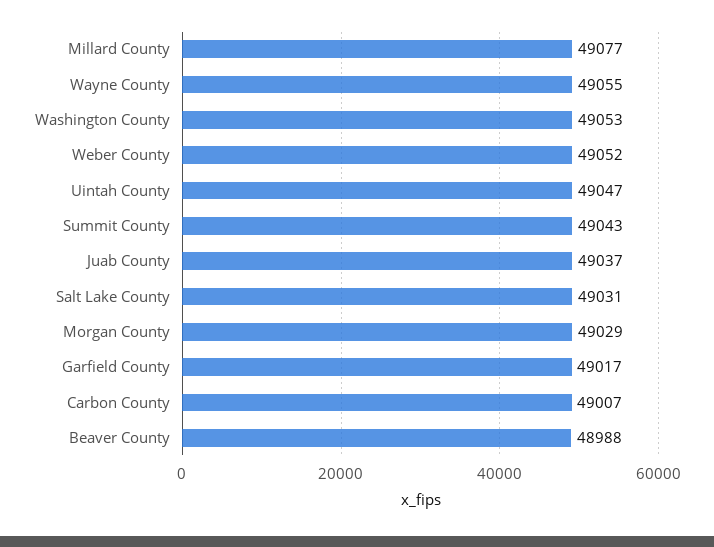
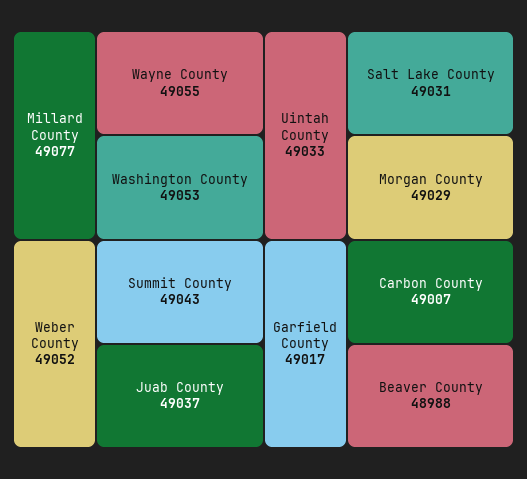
  {
    "Millard County": 49077,
    "Wayne County": 49055,
    "Washington County": 49053,
    "Weber County": 49052,
-   "Uintah County": 49047,
+   "Uintah County": 49033,
    "Summit County": 49043,
    "Juab County": 49037,
    "Salt Lake County": 49031,
    "Morgan County": 49029,
    "Garfield County": 49017,
    "Carbon County": 49007,
    "Beaver County": 48988
  }

